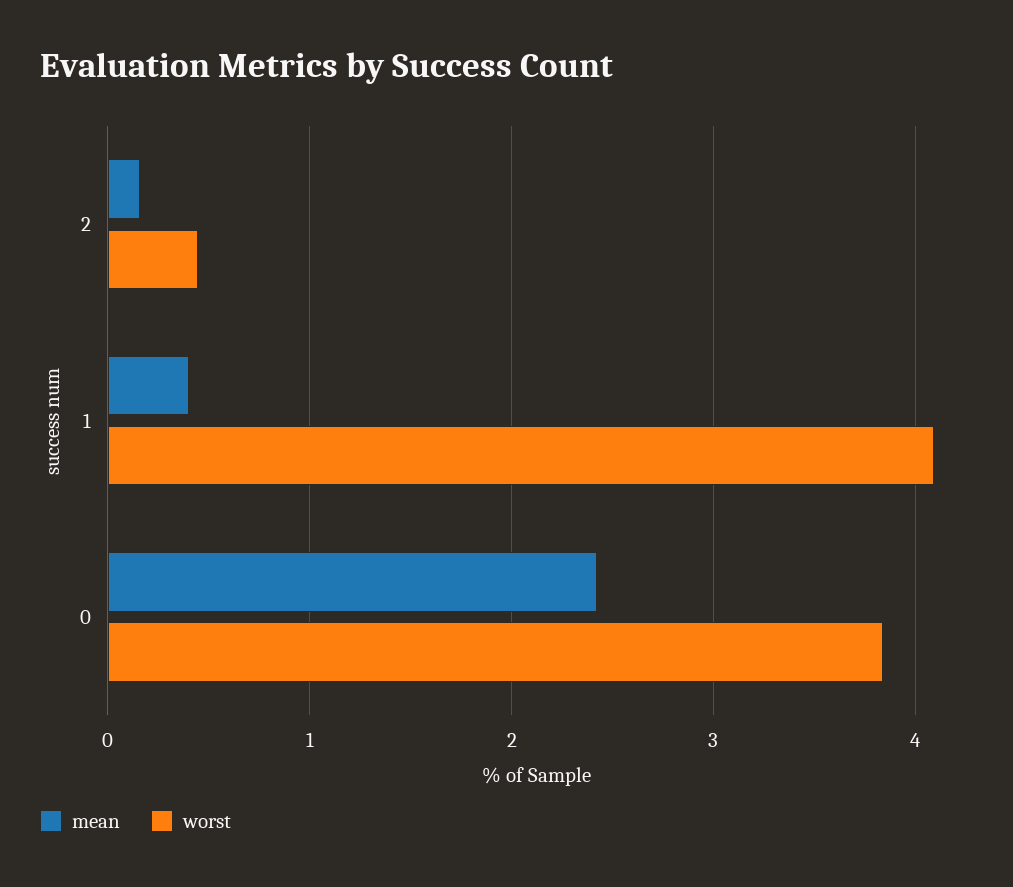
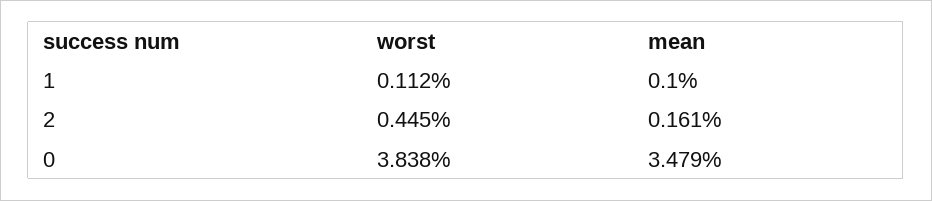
  {
    "mean": {
      "2": 0.161,
-     "1": 0.4,
+     "1": 0.1,
-     "0": 2.4
+     "0": 3.479
    },
    "worst": {
      "2": 0.445,
-     "1": 4.1,
+     "1": 0.112,
      "0": 3.838
    }
  }

